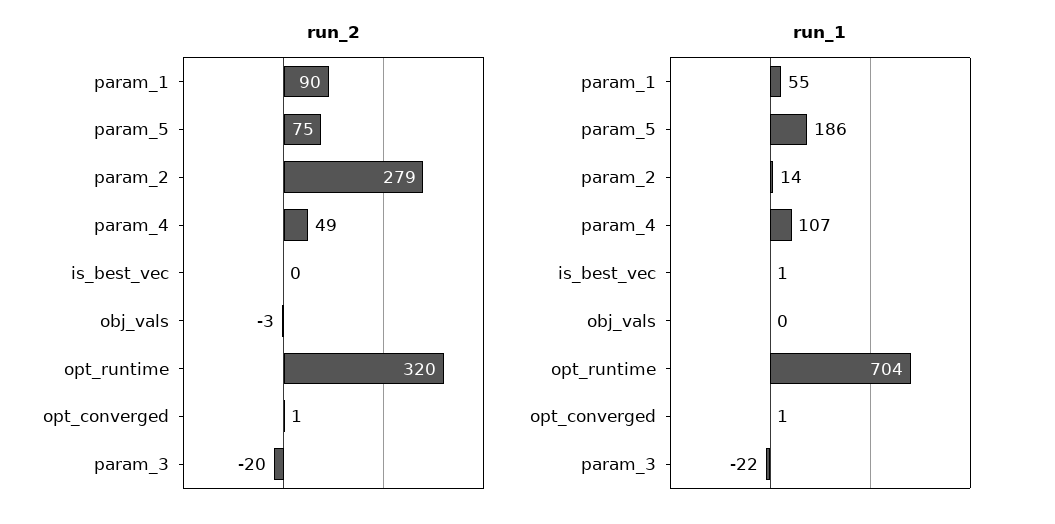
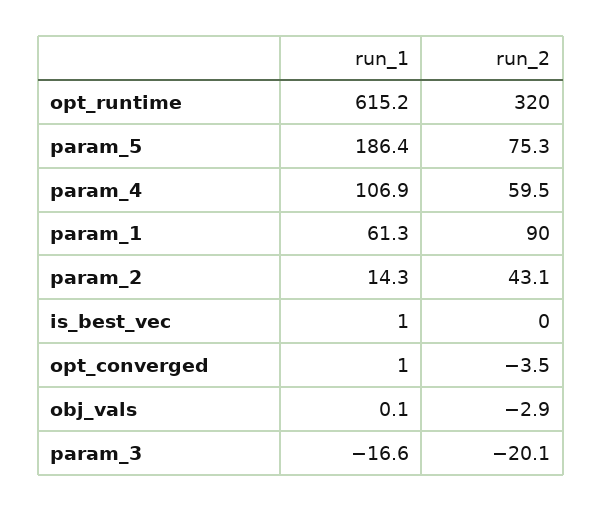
  {
    "run_2": {
      "param_1": 90,
      "param_5": 75.3,
-     "param_2": 279,
+     "param_2": 43.1,
-     "param_4": 49,
+     "param_4": 59.5,
      "is_best_vec": 0,
      "obj_vals": -2.9,
      "opt_runtime": 320,
-     "opt_converged": 1,
+     "opt_converged": -3.5,
      "param_3": -20.1
    },
    "run_1": {
-     "param_1": 55,
+     "param_1": 61.3,
      "param_5": 186.4,
      "param_2": 14.3,
      "param_4": 106.9,
      "is_best_vec": 1,
      "obj_vals": 0.1,
-     "opt_runtime": 704,
+     "opt_runtime": 615.2,
      "opt_converged": 1,
-     "param_3": -22
+     "param_3": -16.6
    }
  }

